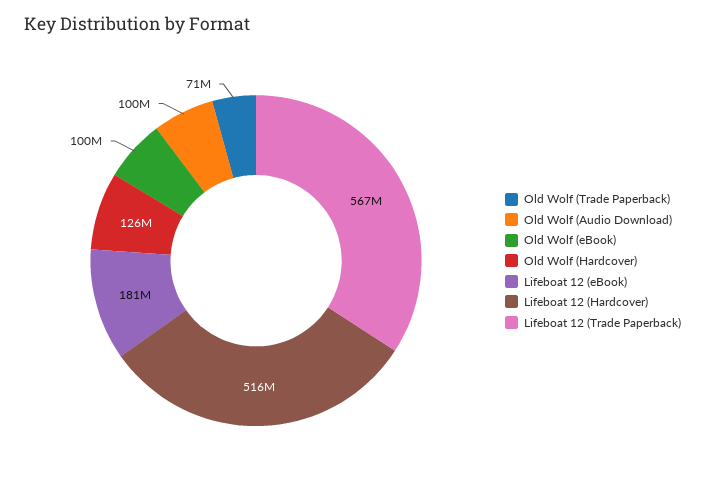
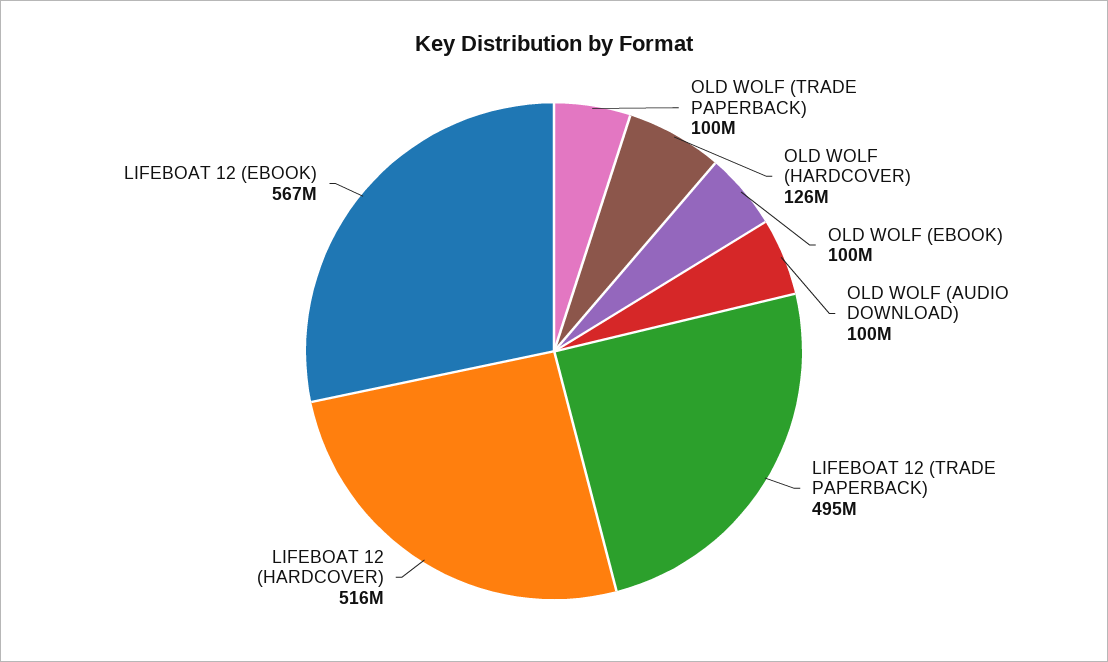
  {
-   "Old Wolf (Trade Paperback)": 71000000,
+   "Old Wolf (Trade Paperback)": 100000000,
    "Old Wolf (Audio Download)": 100000000,
    "Old Wolf (eBook)": 100000000,
    "Old Wolf (Hardcover)": 126000000,
-   "Lifeboat 12 (eBook)": 181000000,
+   "Lifeboat 12 (eBook)": 567000000,
    "Lifeboat 12 (Hardcover)": 516000000,
-   "Lifeboat 12 (Trade Paperback)": 567000000
+   "Lifeboat 12 (Trade Paperback)": 495000000
  }

